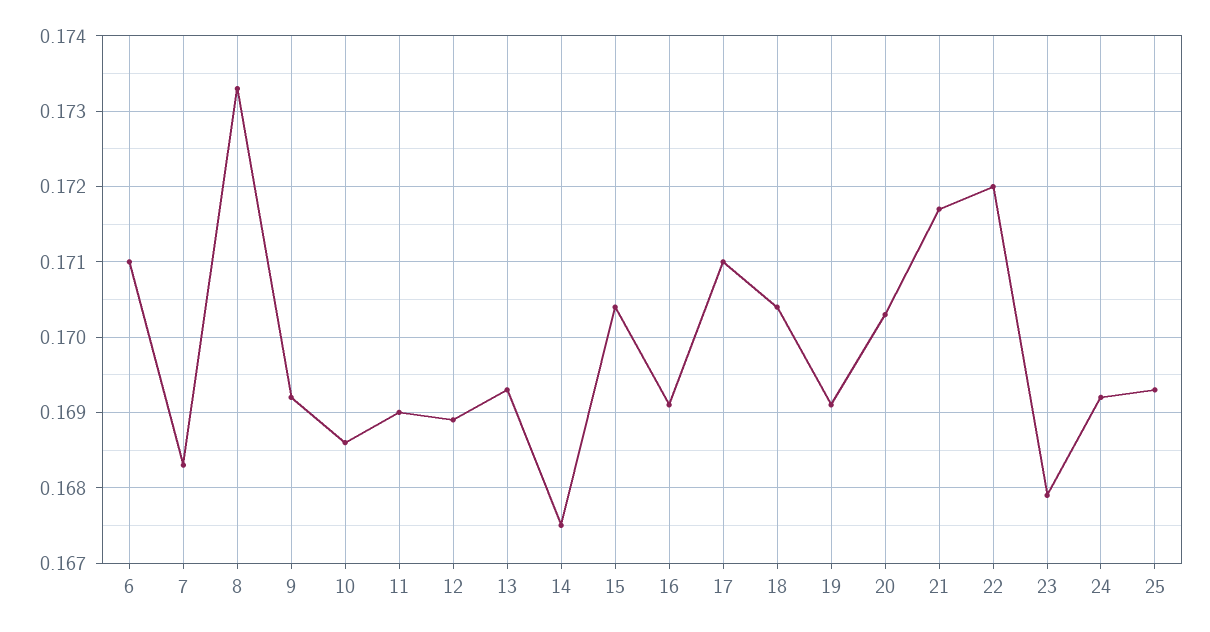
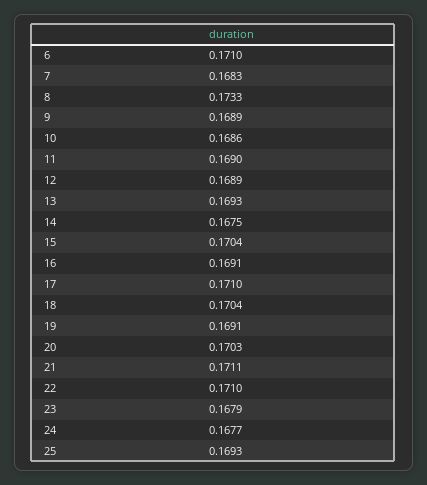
  {
    "6": 0.171,
    "7": 0.1683,
    "8": 0.1733,
-   "9": 0.1692,
+   "9": 0.1689,
    "10": 0.1686,
    "11": 0.169,
    "12": 0.1689,
    "13": 0.1693,
    "14": 0.1675,
    "15": 0.1704,
    "16": 0.1691,
    "17": 0.171,
    "18": 0.1704,
    "19": 0.1691,
    "20": 0.1703,
-   "21": 0.1717,
+   "21": 0.1711,
-   "22": 0.172,
+   "22": 0.171,
    "23": 0.1679,
-   "24": 0.1692,
+   "24": 0.1677,
    "25": 0.1693
  }

